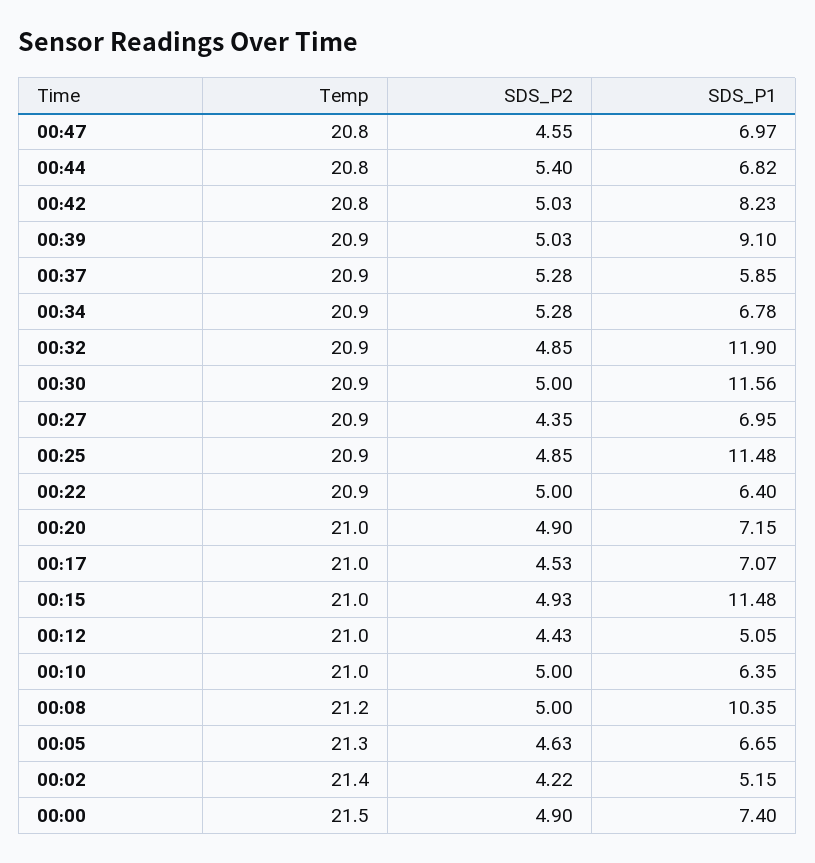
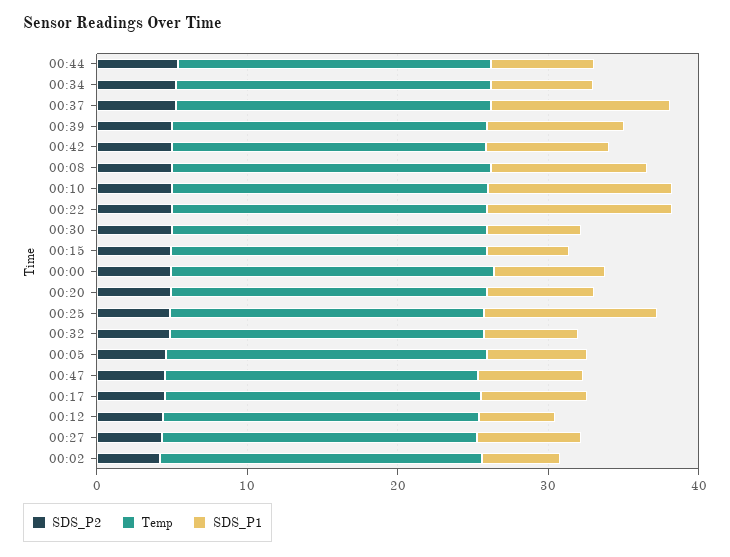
  {
    "Temp": {
      "00:47": 20.8,
      "00:44": 20.8,
      "00:42": 20.8,
      "00:39": 20.9,
      "00:37": 20.9,
      "00:34": 20.9,
      "00:32": 20.9,
      "00:30": 20.9,
      "00:27": 20.9,
      "00:25": 20.9,
      "00:22": 20.9,
      "00:20": 21,
      "00:17": 21,
      "00:15": 21,
      "00:12": 21,
      "00:10": 21,
      "00:08": 21.2,
      "00:05": 21.3,
      "00:02": 21.4,
      "00:00": 21.5
    },
    "SDS_P2": {
      "00:47": 4.55,
      "00:44": 5.4,
      "00:42": 5.03,
      "00:39": 5.03,
      "00:37": 5.28,
      "00:34": 5.28,
      "00:32": 4.85,
      "00:30": 5,
      "00:27": 4.35,
      "00:25": 4.85,
      "00:22": 5,
      "00:20": 4.9,
      "00:17": 4.53,
      "00:15": 4.93,
      "00:12": 4.43,
      "00:10": 5,
      "00:08": 5,
      "00:05": 4.63,
      "00:02": 4.22,
      "00:00": 4.9
    },
    "SDS_P1": {
      "00:47": 6.97,
      "00:44": 6.82,
      "00:42": 8.23,
      "00:39": 9.1,
-     "00:37": 5.85,
+     "00:37": 12,
      "00:34": 6.78,
-     "00:32": 11.9,
+     "00:32": 6,
-     "00:30": 11.56,
+     "00:30": 6,
      "00:27": 6.95,
      "00:25": 11.48,
-     "00:22": 6.4,
+     "00:22": 12,
      "00:20": 7.15,
      "00:17": 7.07,
-     "00:15": 11.48,
+     "00:15": 6,
      "00:12": 5.05,
-     "00:10": 6.35,
+     "00:10": 12,
      "00:08": 10.35,
      "00:05": 6.65,
      "00:02": 5.15,
      "00:00": 7.4
    }
  }

